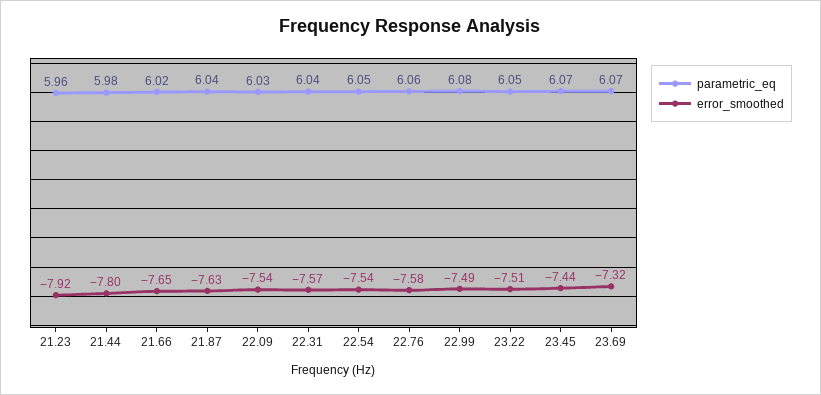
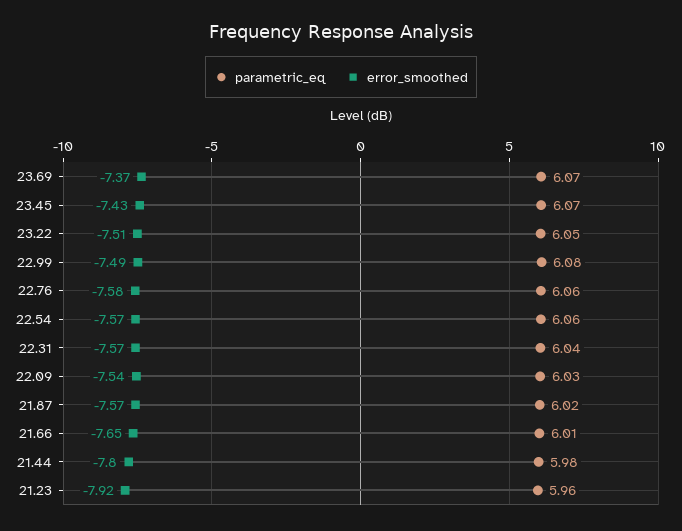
  {
    "parametric_eq": {
      "21.23": 5.96,
      "21.44": 5.98,
-     "21.66": 6.02,
+     "21.66": 6.01,
-     "21.87": 6.04,
+     "21.87": 6.02,
      "22.09": 6.03,
      "22.31": 6.04,
-     "22.54": 6.05,
+     "22.54": 6.06,
      "22.76": 6.06,
      "22.99": 6.08,
      "23.22": 6.05,
      "23.45": 6.07,
      "23.69": 6.07
    },
    "error_smoothed": {
      "21.23": -7.92,
      "21.44": -7.8,
      "21.66": -7.65,
-     "21.87": -7.63,
+     "21.87": -7.57,
      "22.09": -7.54,
      "22.31": -7.57,
-     "22.54": -7.54,
+     "22.54": -7.57,
      "22.76": -7.58,
      "22.99": -7.49,
      "23.22": -7.51,
-     "23.45": -7.44,
+     "23.45": -7.43,
-     "23.69": -7.32
+     "23.69": -7.37
    }
  }

